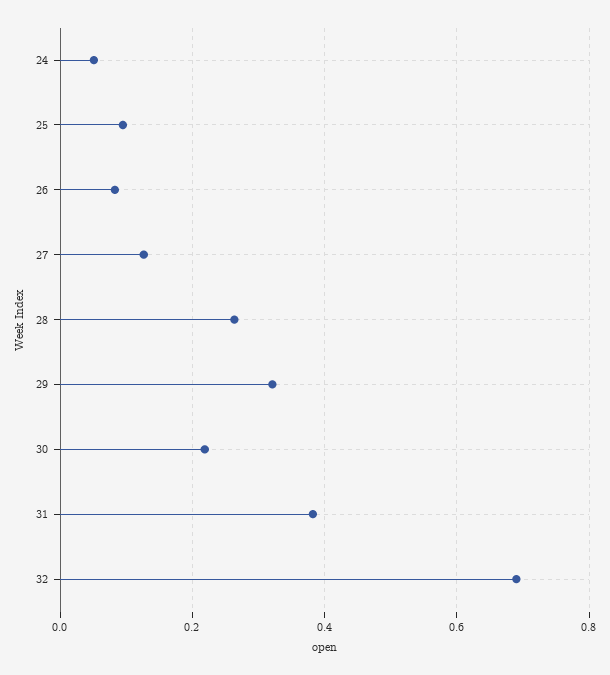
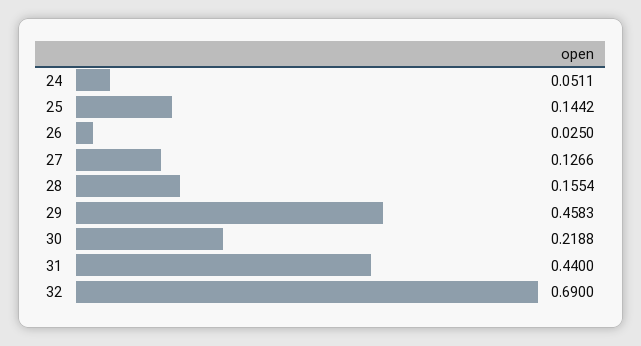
  {
    "24": 0.0511,
-   "25": 0.1,
+   "25": 0.1442,
-   "26": 0.08,
+   "26": 0.025,
    "27": 0.1266,
-   "28": 0.26,
+   "28": 0.1554,
-   "29": 0.32,
+   "29": 0.4583,
    "30": 0.2188,
-   "31": 0.38,
+   "31": 0.44,
    "32": 0.69
  }

